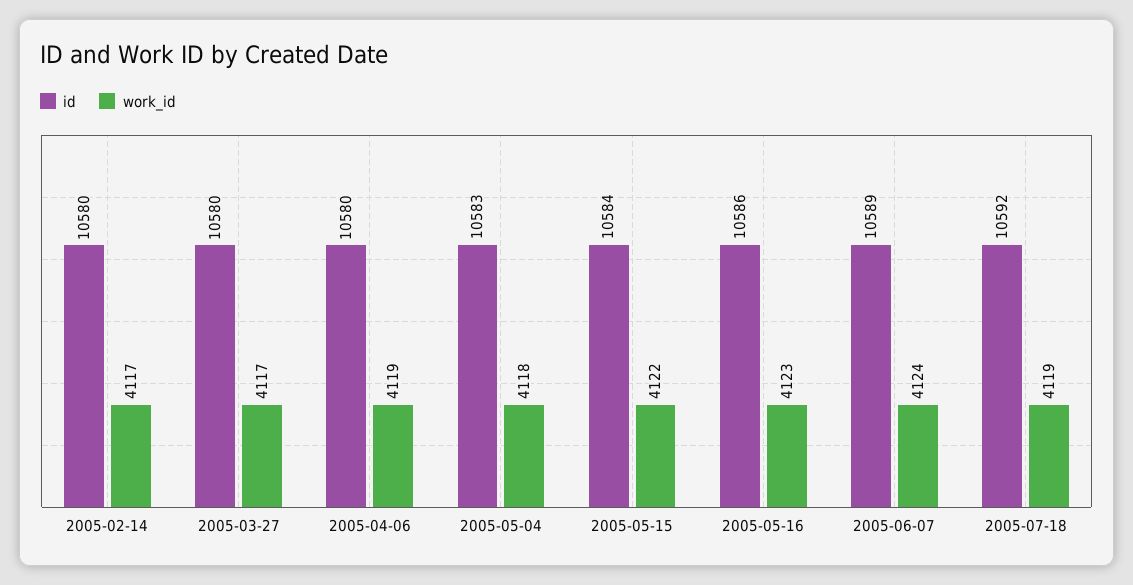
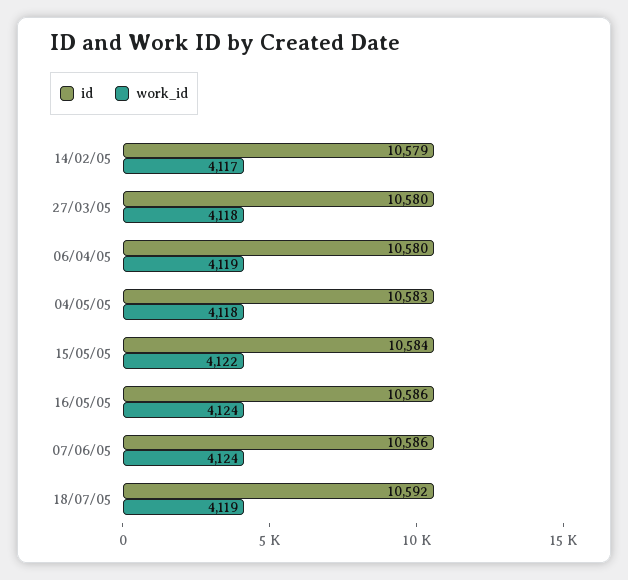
  {
    "id": {
-     "2005-02-14": 10580,
+     "2005-02-14": 10579,
      "2005-03-27": 10580,
      "2005-04-06": 10580,
      "2005-05-04": 10583,
      "2005-05-15": 10584,
      "2005-05-16": 10586,
-     "2005-06-07": 10589,
+     "2005-06-07": 10586,
      "2005-07-18": 10592
    },
    "work_id": {
      "2005-02-14": 4117,
-     "2005-03-27": 4117,
+     "2005-03-27": 4118,
      "2005-04-06": 4119,
      "2005-05-04": 4118,
      "2005-05-15": 4122,
-     "2005-05-16": 4123,
+     "2005-05-16": 4124,
      "2005-06-07": 4124,
      "2005-07-18": 4119
    }
  }

